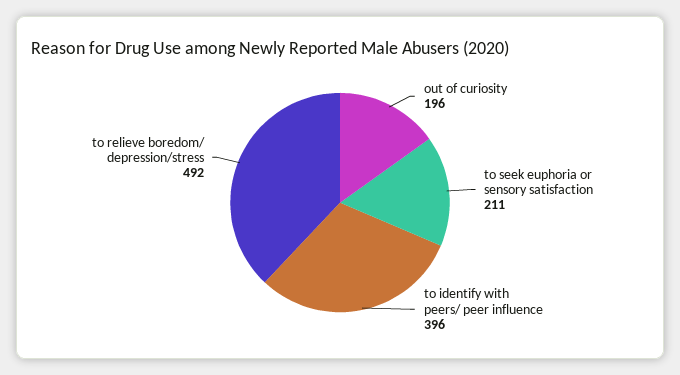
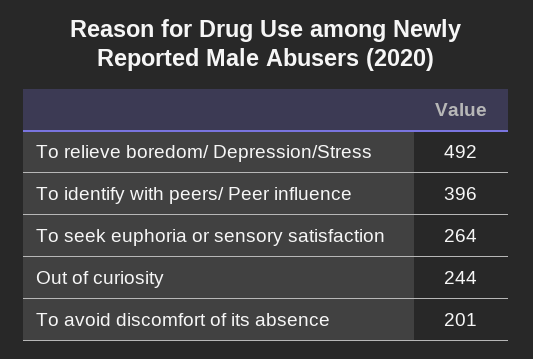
  {
-   "out of curiosity": 196,
+   "out of curiosity": 244,
-   "to seek euphoria or sensory satisfaction": 211,
+   "to seek euphoria or sensory satisfaction": 264,
    "to identify with peers/ peer influence": 396,
-   "to relieve boredom/ depression/stress": 492
+   "to relieve boredom/ depression/stress": 492,
+   "To avoid discomfort of its absence": 201
  }

